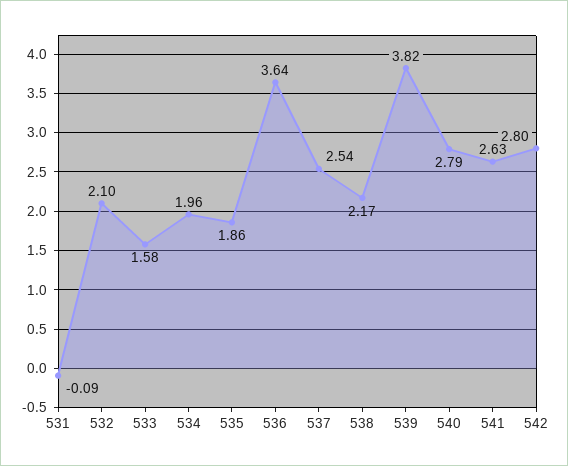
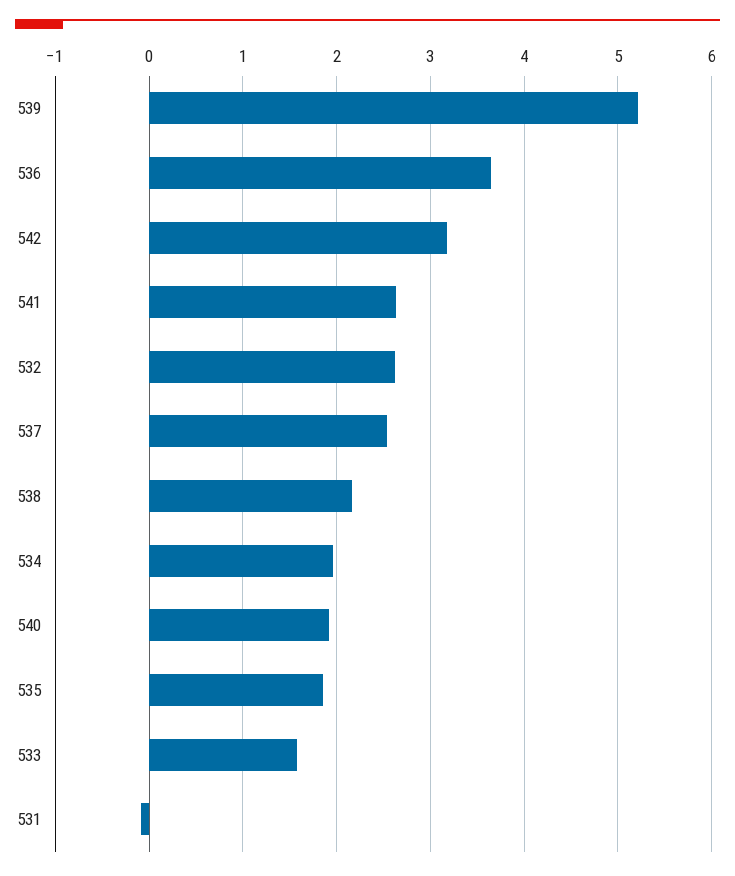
  {
    "531": -0.09,
-   "532": 2.1,
+   "532": 2.6,
    "533": 1.58,
    "534": 1.96,
    "535": 1.86,
    "536": 3.64,
    "537": 2.54,
    "538": 2.17,
-   "539": 3.82,
+   "539": 5.2,
-   "540": 2.79,
+   "540": 1.9,
    "541": 2.63,
-   "542": 2.8
+   "542": 3.2
  }

